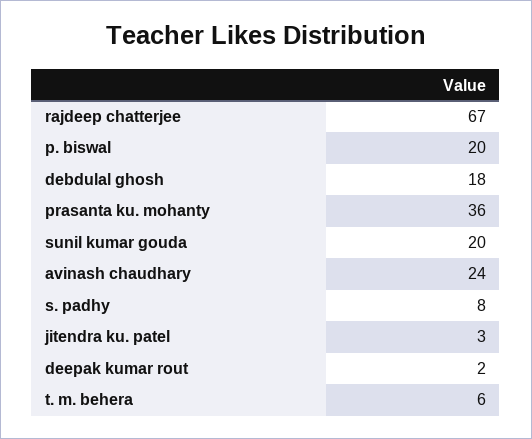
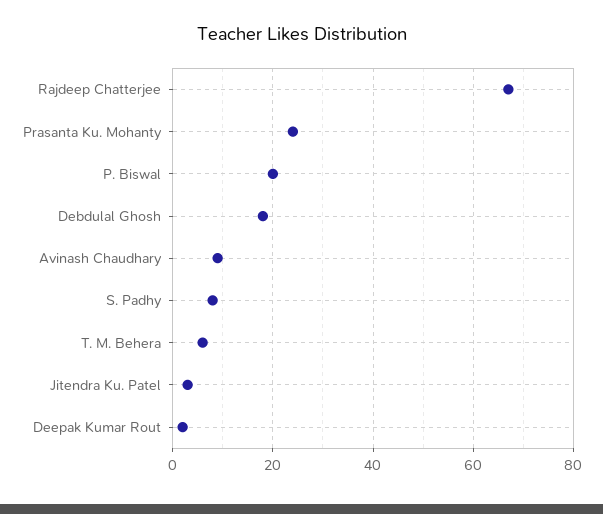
  {
    "rajdeep chatterjee": 67,
    "p. biswal": 20,
    "debdulal ghosh": 18,
-   "prasanta ku. mohanty": 36,
+   "prasanta ku. mohanty": 25,
-   "sunil kumar gouda": 20,
-   "avinash chaudhary": 24,
+   "avinash chaudhary": 10,
    "s. padhy": 8,
    "jitendra ku. patel": 3,
    "deepak kumar rout": 2,
    "t. m. behera": 6
  }

